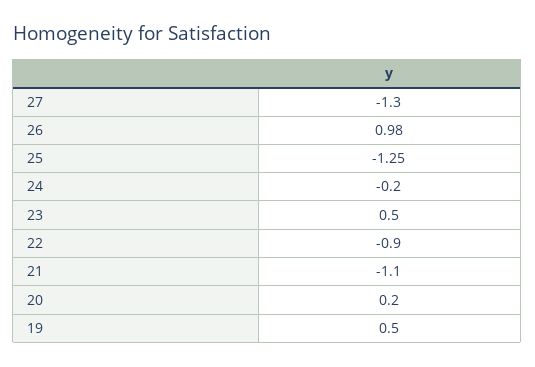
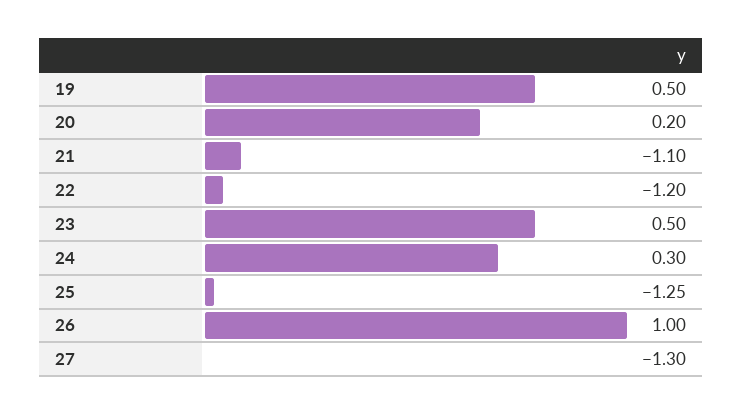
  {
    "27": -1.3,
-   "26": 0.98,
+   "26": 1,
    "25": -1.25,
-   "24": -0.2,
+   "24": 0.3,
    "23": 0.5,
-   "22": -0.9,
+   "22": -1.2,
    "21": -1.1,
    "20": 0.2,
    "19": 0.5
  }

